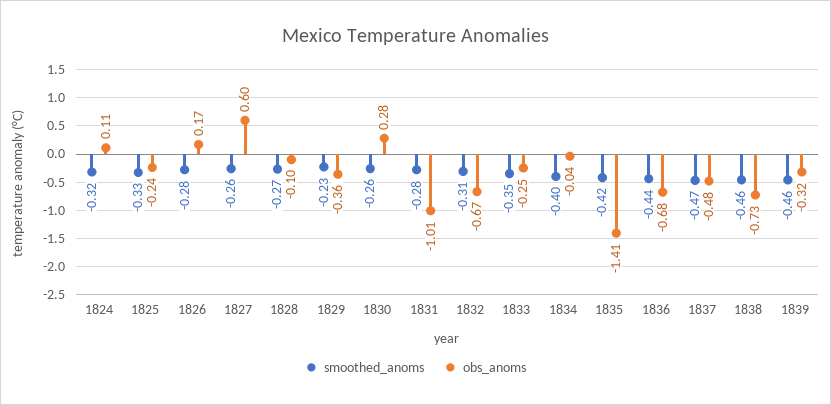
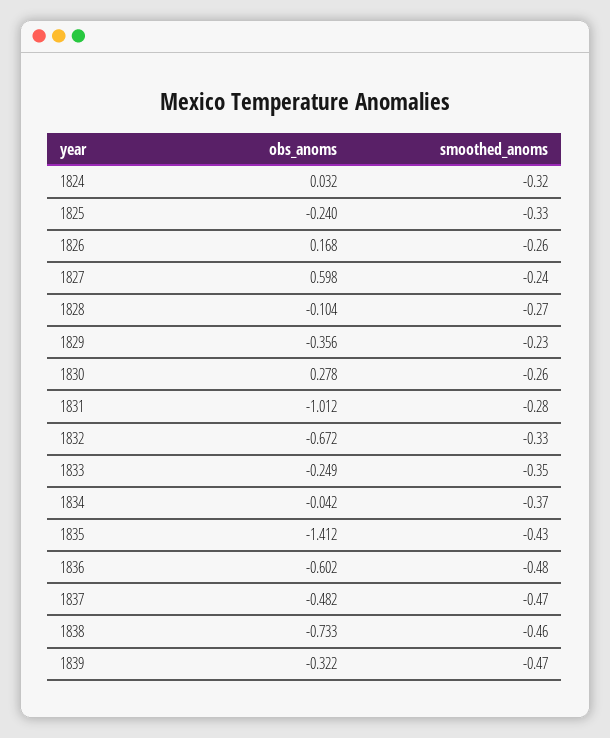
  {
    "smoothed_anoms": {
      "1824": -0.32,
      "1825": -0.33,
-     "1826": -0.28,
+     "1826": -0.26,
-     "1827": -0.26,
+     "1827": -0.24,
      "1828": -0.27,
      "1829": -0.23,
      "1830": -0.26,
      "1831": -0.28,
-     "1832": -0.31,
+     "1832": -0.33,
      "1833": -0.35,
-     "1834": -0.4,
+     "1834": -0.37,
-     "1835": -0.42,
+     "1835": -0.43,
-     "1836": -0.44,
+     "1836": -0.48,
      "1837": -0.47,
      "1838": -0.46,
-     "1839": -0.46
+     "1839": -0.47
    },
    "obs_anoms": {
-     "1824": 0.11,
+     "1824": 0.032,
      "1825": -0.24,
      "1826": 0.168,
      "1827": 0.598,
      "1828": -0.104,
      "1829": -0.356,
      "1830": 0.278,
      "1831": -1.012,
      "1832": -0.672,
      "1833": -0.249,
      "1834": -0.042,
      "1835": -1.412,
-     "1836": -0.68,
+     "1836": -0.602,
      "1837": -0.482,
      "1838": -0.733,
      "1839": -0.322
    }
  }

